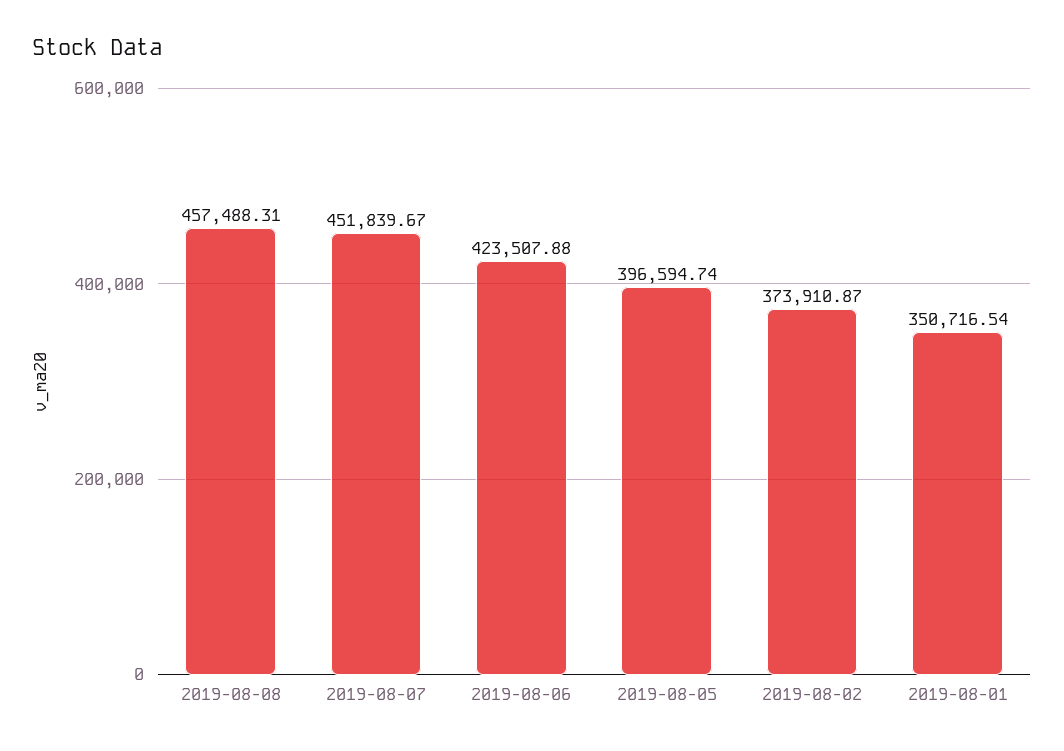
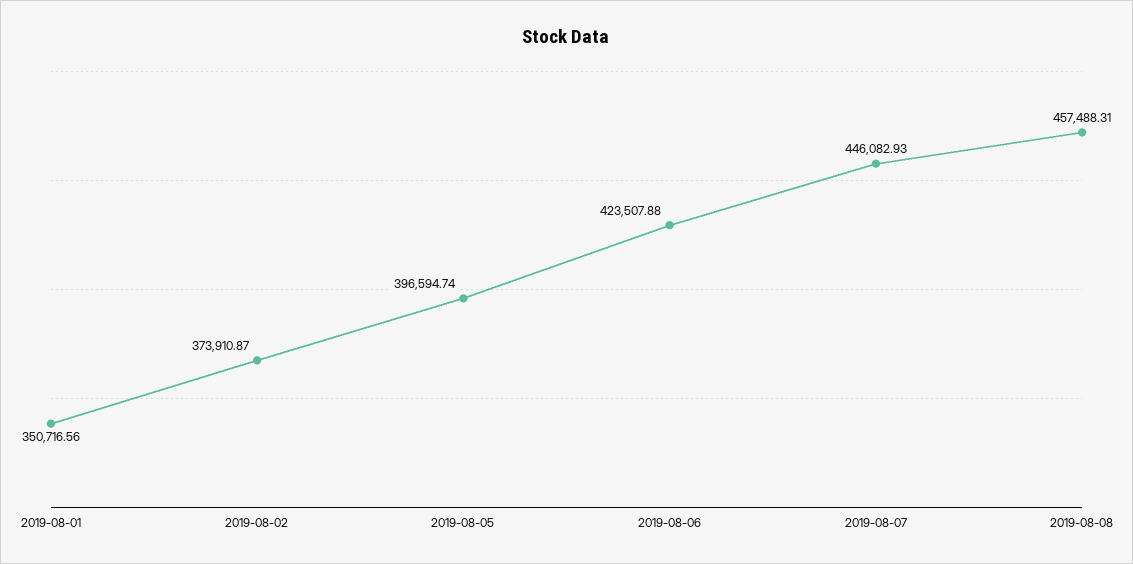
  {
    "2019-08-08": 457488.31,
-   "2019-08-07": 451839.67,
+   "2019-08-07": 446082.93,
    "2019-08-06": 423507.88,
    "2019-08-05": 396594.74,
    "2019-08-02": 373910.87,
-   "2019-08-01": 350716.54
+   "2019-08-01": 350716.56
  }

